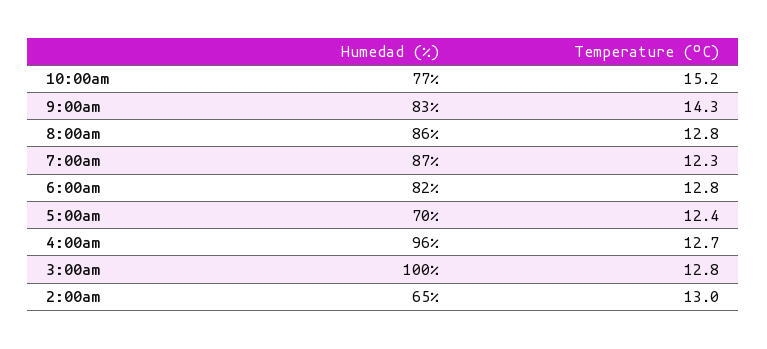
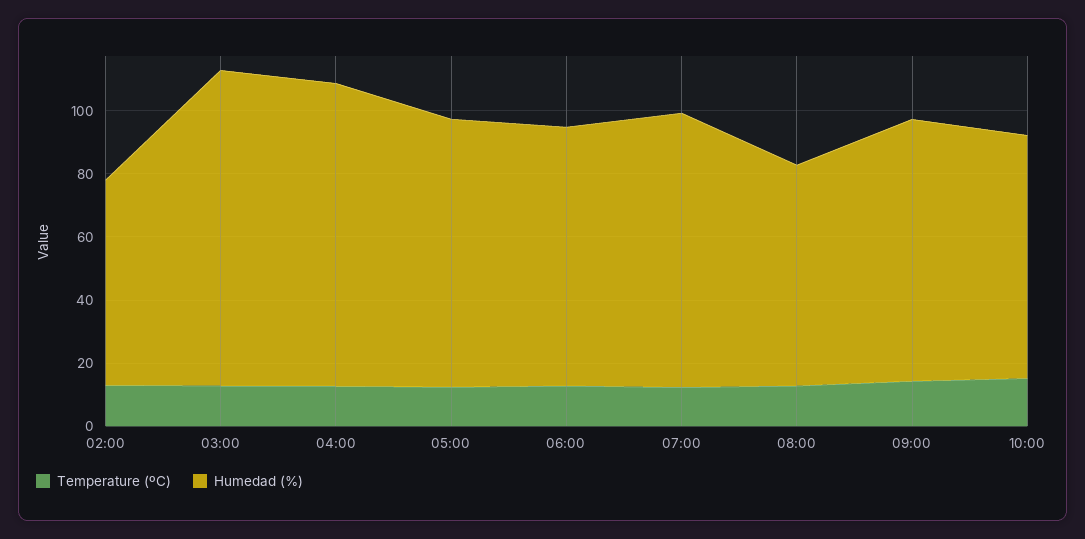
  {
    "Humedad (%)": {
      "10:00am": 77,
      "9:00am": 83,
-     "8:00am": 86,
+     "8:00am": 70,
      "7:00am": 87,
      "6:00am": 82,
-     "5:00am": 70,
+     "5:00am": 85,
      "4:00am": 96,
      "3:00am": 100,
      "2:00am": 65
    },
    "Temperature (ºC)": {
      "10:00am": 15.2,
      "9:00am": 14.3,
      "8:00am": 12.8,
      "7:00am": 12.3,
      "6:00am": 12.8,
      "5:00am": 12.4,
      "4:00am": 12.7,
      "3:00am": 12.8,
      "2:00am": 13
    }
  }

